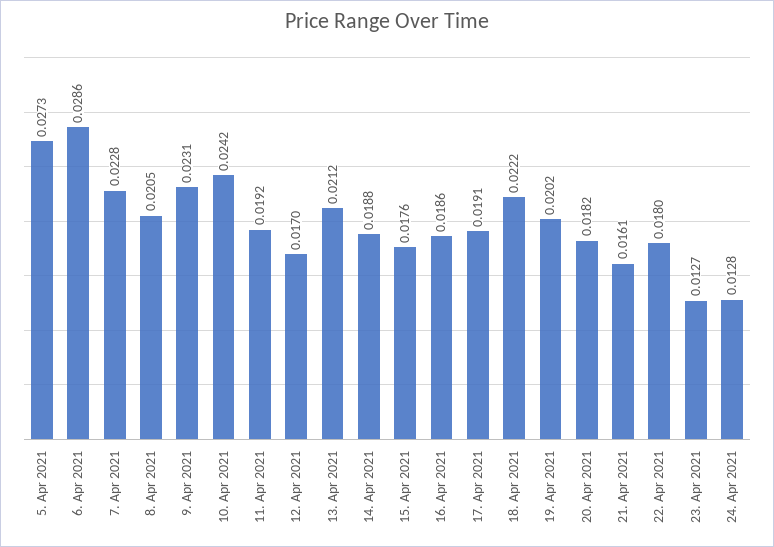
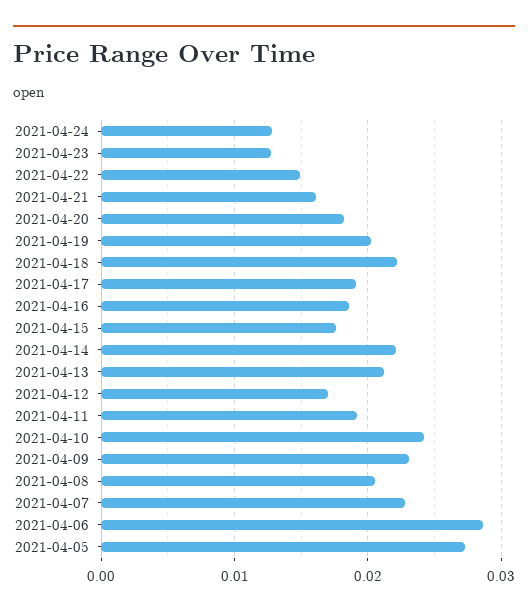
  {
    "5. Apr 2021": 0.0273,
    "6. Apr 2021": 0.0286,
    "7. Apr 2021": 0.0228,
    "8. Apr 2021": 0.0205,
    "9. Apr 2021": 0.0231,
    "10. Apr 2021": 0.0242,
    "11. Apr 2021": 0.0192,
    "12. Apr 2021": 0.017,
    "13. Apr 2021": 0.0212,
-   "14. Apr 2021": 0.0188,
+   "14. Apr 2021": 0.022,
    "15. Apr 2021": 0.0176,
    "16. Apr 2021": 0.0186,
    "17. Apr 2021": 0.0191,
    "18. Apr 2021": 0.0222,
    "19. Apr 2021": 0.0202,
    "20. Apr 2021": 0.0182,
    "21. Apr 2021": 0.0161,
-   "22. Apr 2021": 0.018,
+   "22. Apr 2021": 0.015,
    "23. Apr 2021": 0.0127,
    "24. Apr 2021": 0.0128
  }

